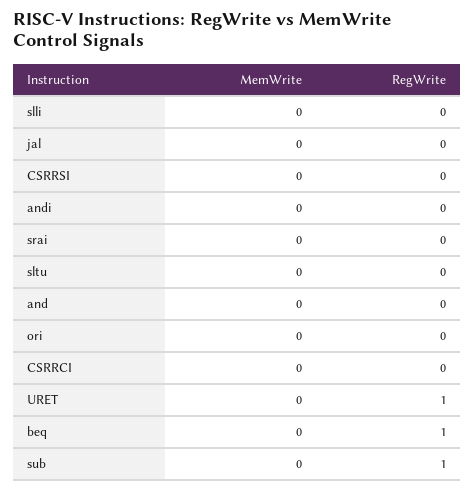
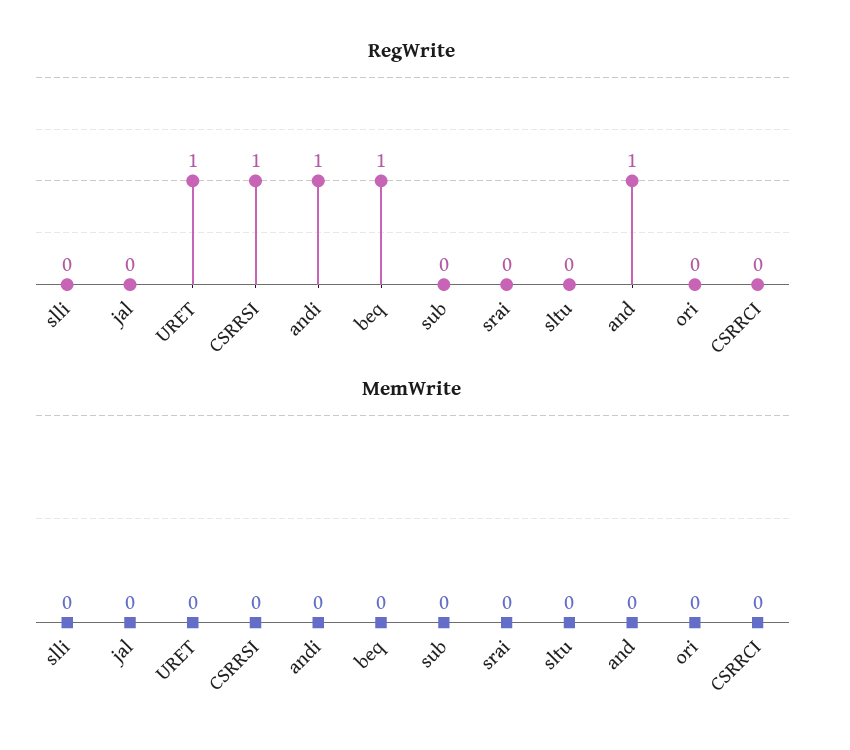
  {
    "MemWrite": {
      "slli": 0,
      "jal": 0,
      "CSRRSI": 0,
      "andi": 0,
      "srai": 0,
      "sltu": 0,
      "and": 0,
      "ori": 0,
      "CSRRCI": 0,
      "URET": 0,
      "beq": 0,
      "sub": 0
    },
    "RegWrite": {
      "slli": 0,
      "jal": 0,
-     "CSRRSI": 0,
+     "CSRRSI": 1,
-     "andi": 0,
+     "andi": 1,
      "srai": 0,
      "sltu": 0,
-     "and": 0,
+     "and": 1,
      "ori": 0,
      "CSRRCI": 0,
      "URET": 1,
      "beq": 1,
-     "sub": 1
+     "sub": 0
    }
  }

